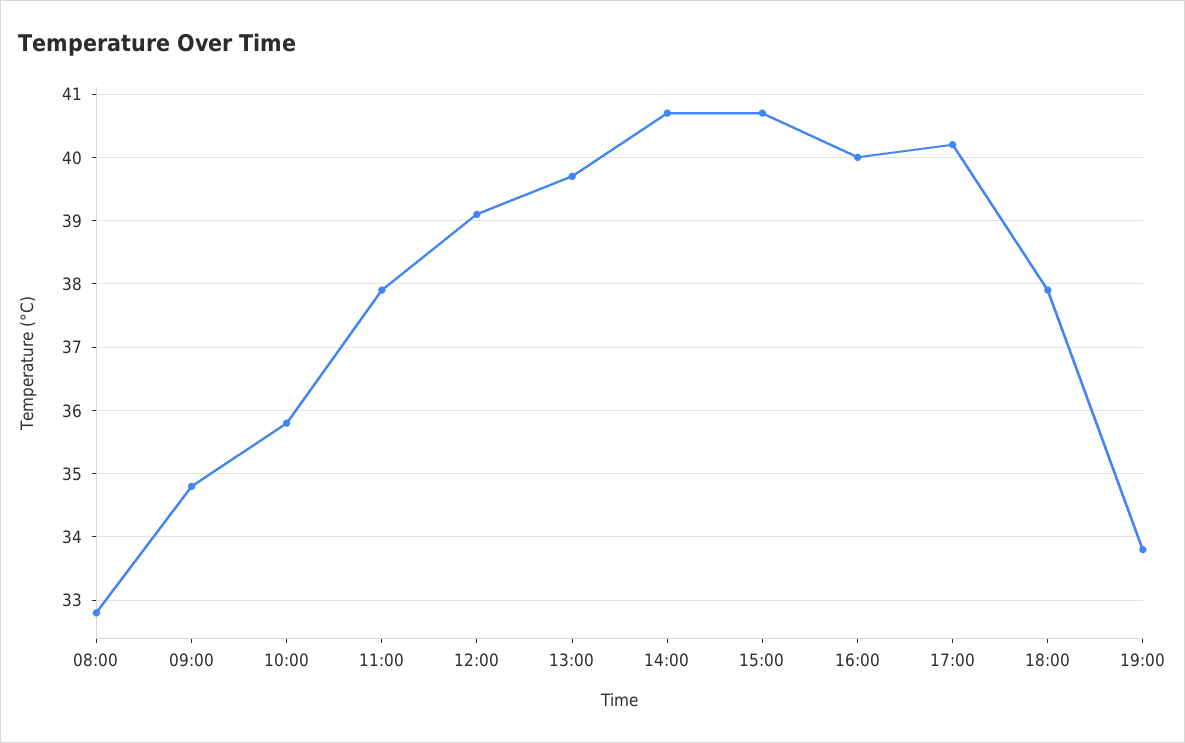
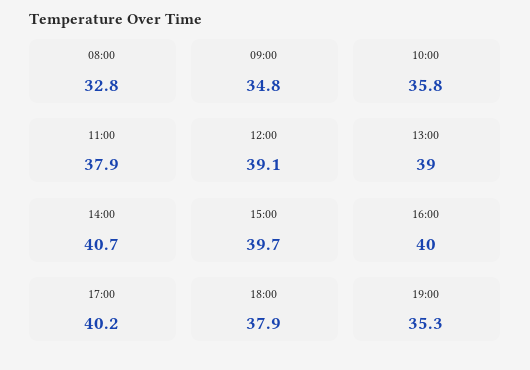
  {
    "08:00": 32.8,
    "09:00": 34.8,
    "10:00": 35.8,
    "11:00": 37.9,
    "12:00": 39.1,
-   "13:00": 39.7,
+   "13:00": 39,
    "14:00": 40.7,
-   "15:00": 40.7,
+   "15:00": 39.7,
    "16:00": 40,
    "17:00": 40.2,
    "18:00": 37.9,
-   "19:00": 33.8
+   "19:00": 35.3
  }

